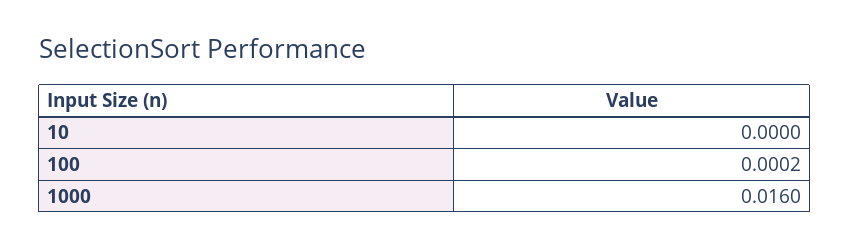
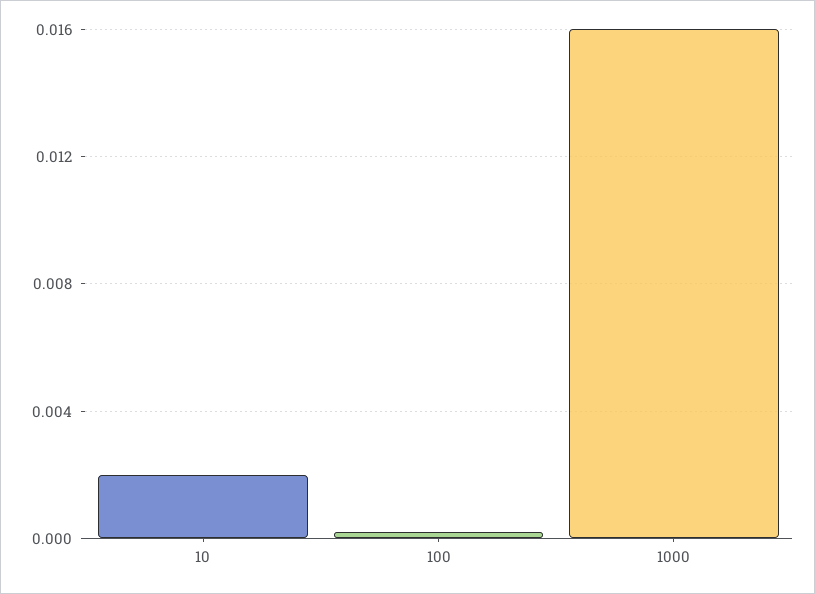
  {
-   "10": 0,
+   "10": 0.002,
    "100": 0.0002,
    "1000": 0.016
  }

